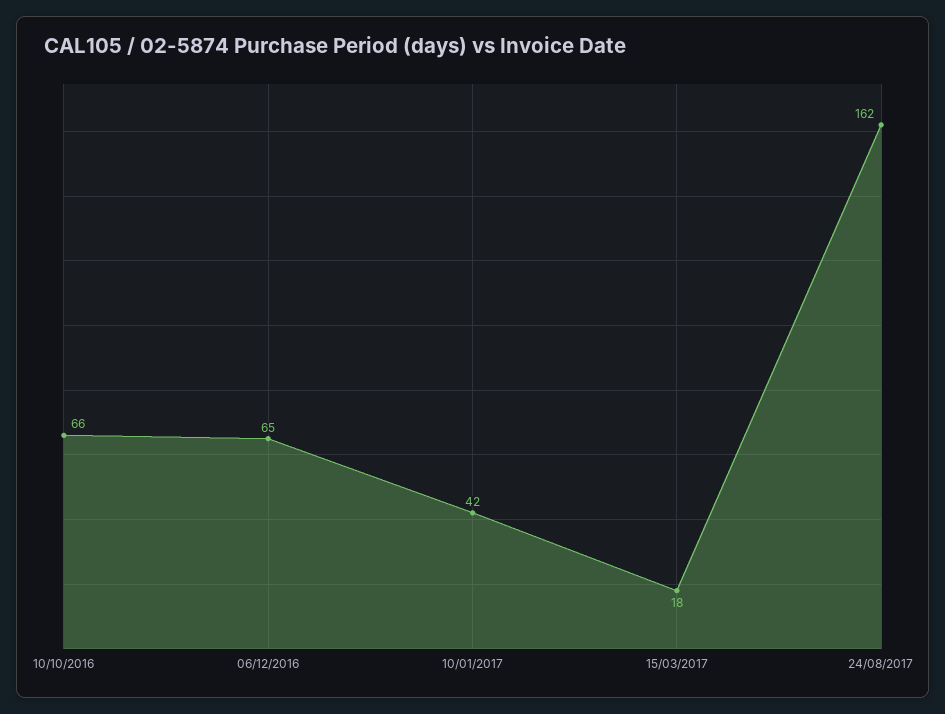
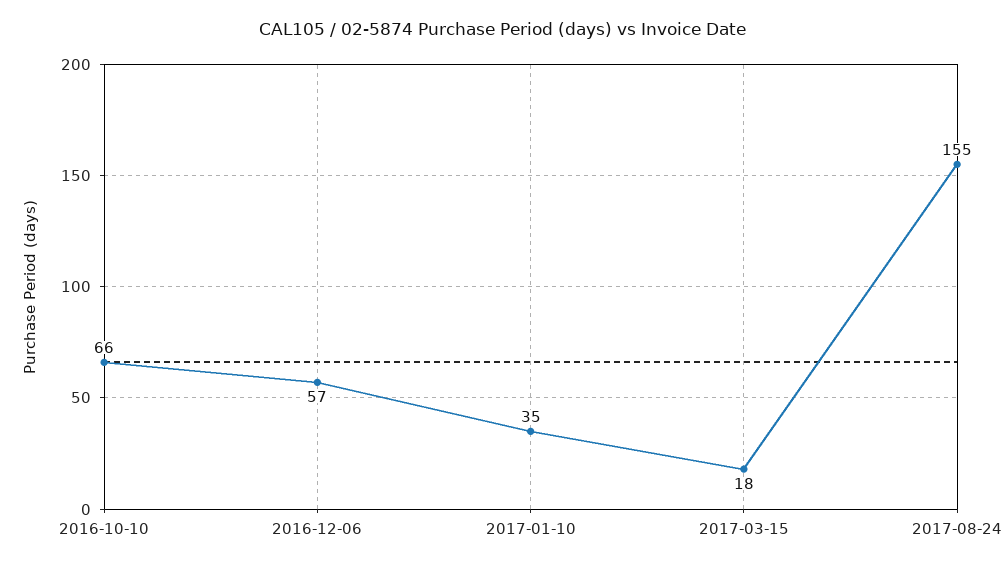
  {
    "10/10/2016": 66,
-   "06/12/2016": 65,
+   "06/12/2016": 57,
-   "10/01/2017": 42,
+   "10/01/2017": 35,
    "15/03/2017": 18,
-   "24/08/2017": 162
+   "24/08/2017": 155
  }

